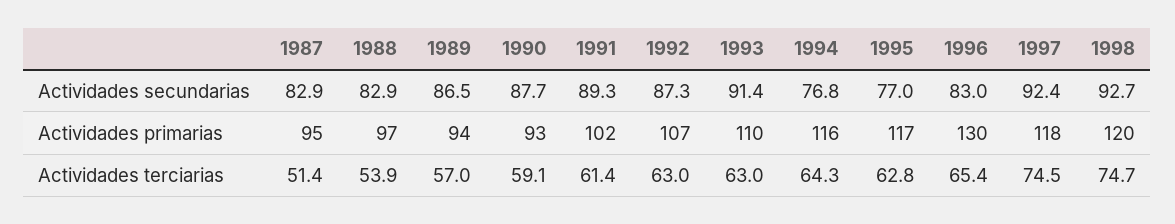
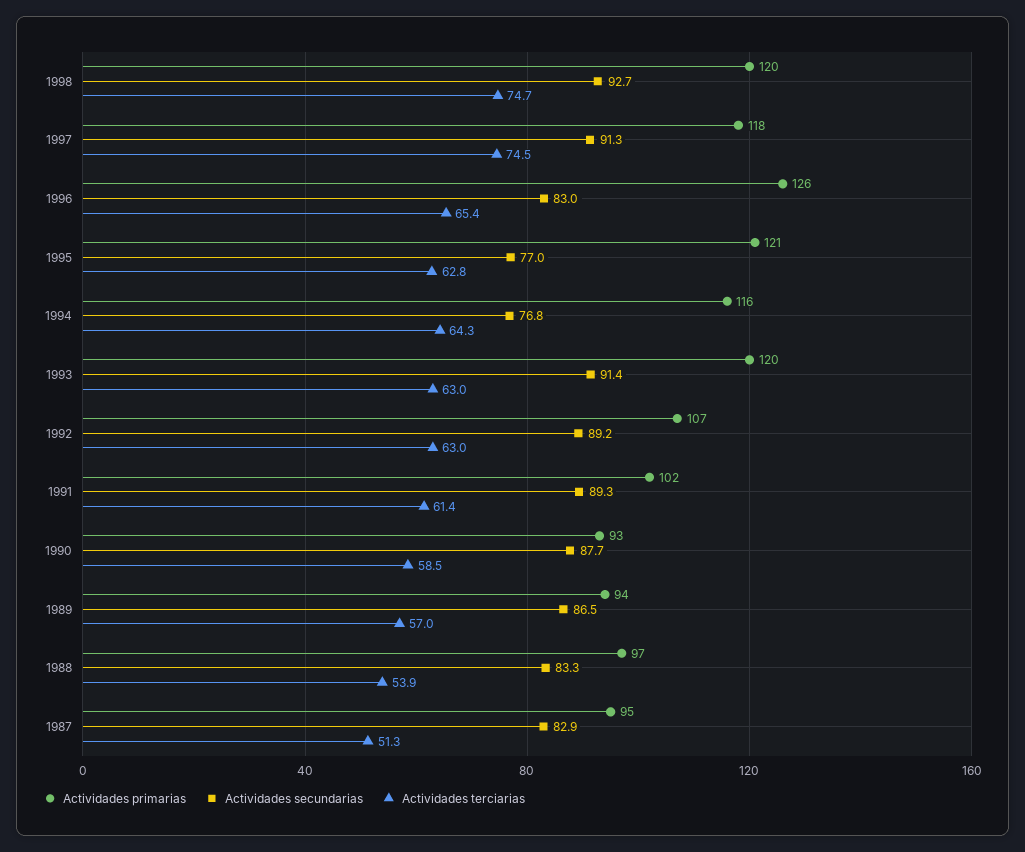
  {
    "Actividades secundarias": {
      "1987": 82.9,
-     "1988": 82.9,
+     "1988": 83.3,
      "1989": 86.5,
      "1990": 87.7,
      "1991": 89.3,
-     "1992": 87.3,
+     "1992": 89.2,
      "1993": 91.4,
      "1994": 76.8,
      "1995": 77,
      "1996": 83,
-     "1997": 92.4,
+     "1997": 91.3,
      "1998": 92.7
    },
    "Actividades primarias": {
      "1987": 95,
      "1988": 97,
      "1989": 94,
      "1990": 93,
      "1991": 102,
      "1992": 107,
-     "1993": 110,
+     "1993": 120,
      "1994": 116,
-     "1995": 117,
+     "1995": 121,
-     "1996": 130,
+     "1996": 126,
      "1997": 118,
      "1998": 120
    },
    "Actividades terciarias": {
-     "1987": 51.4,
+     "1987": 51.3,
      "1988": 53.9,
      "1989": 57,
-     "1990": 59.1,
+     "1990": 58.5,
      "1991": 61.4,
      "1992": 63,
      "1993": 63,
      "1994": 64.3,
      "1995": 62.8,
      "1996": 65.4,
      "1997": 74.5,
      "1998": 74.7
    }
  }

